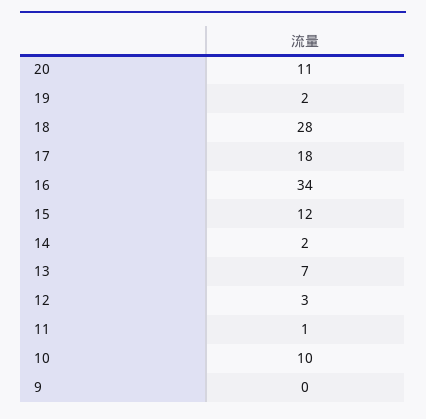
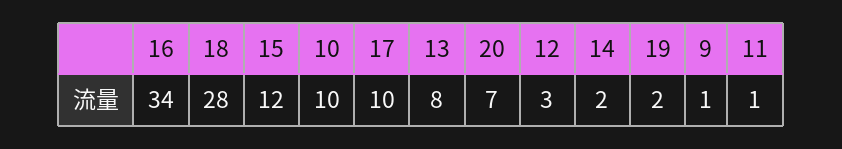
  {
-   "20": 11,
+   "20": 7,
    "19": 2,
    "18": 28,
-   "17": 18,
+   "17": 10,
    "16": 34,
    "15": 12,
    "14": 2,
-   "13": 7,
+   "13": 8,
    "12": 3,
    "11": 1,
    "10": 10,
-   "9": 0
+   "9": 1
  }

